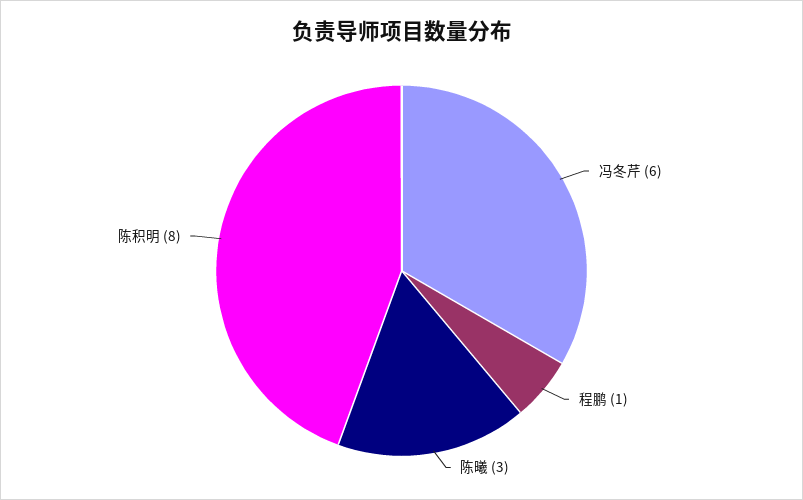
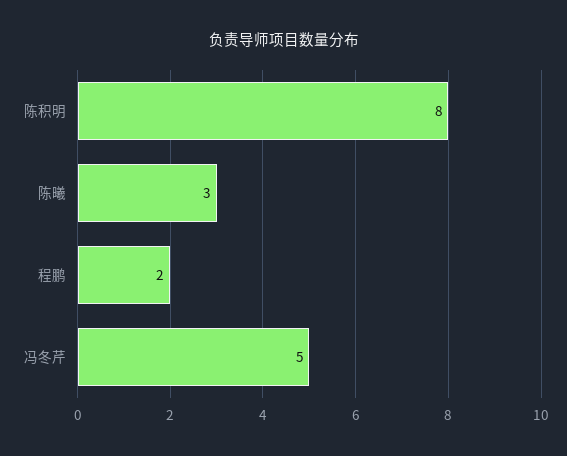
  {
-   "冯冬芹": 6,
+   "冯冬芹": 5,
-   "程鹏": 1,
+   "程鹏": 2,
    "陈曦": 3,
    "陈积明": 8
  }

